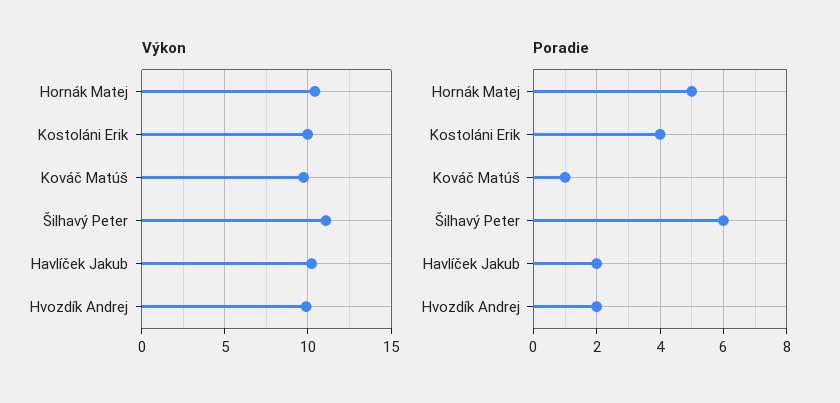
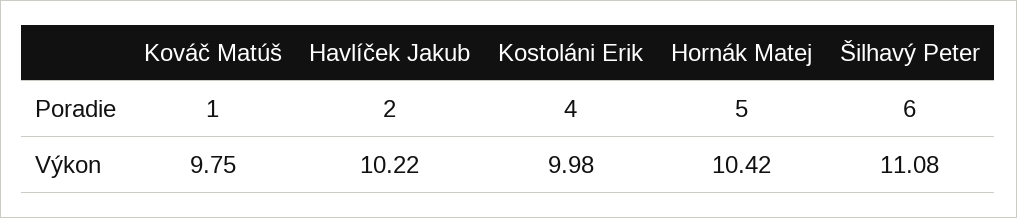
  {
    "Výkon": {
      "Hornák Matej": 10.42,
      "Kostoláni Erik": 9.98,
      "Kováč Matúš": 9.75,
      "Šilhavý Peter": 11.08,
-     "Havlíček Jakub": 10.22,
+     "Havlíček Jakub": 10.22
-     "Hvozdík Andrej": 10
    },
    "Poradie": {
      "Hornák Matej": 5,
      "Kostoláni Erik": 4,
      "Kováč Matúš": 1,
      "Šilhavý Peter": 6,
-     "Havlíček Jakub": 2,
+     "Havlíček Jakub": 2
-     "Hvozdík Andrej": 2
    }
  }

